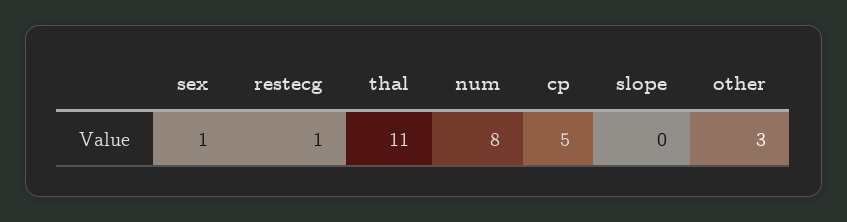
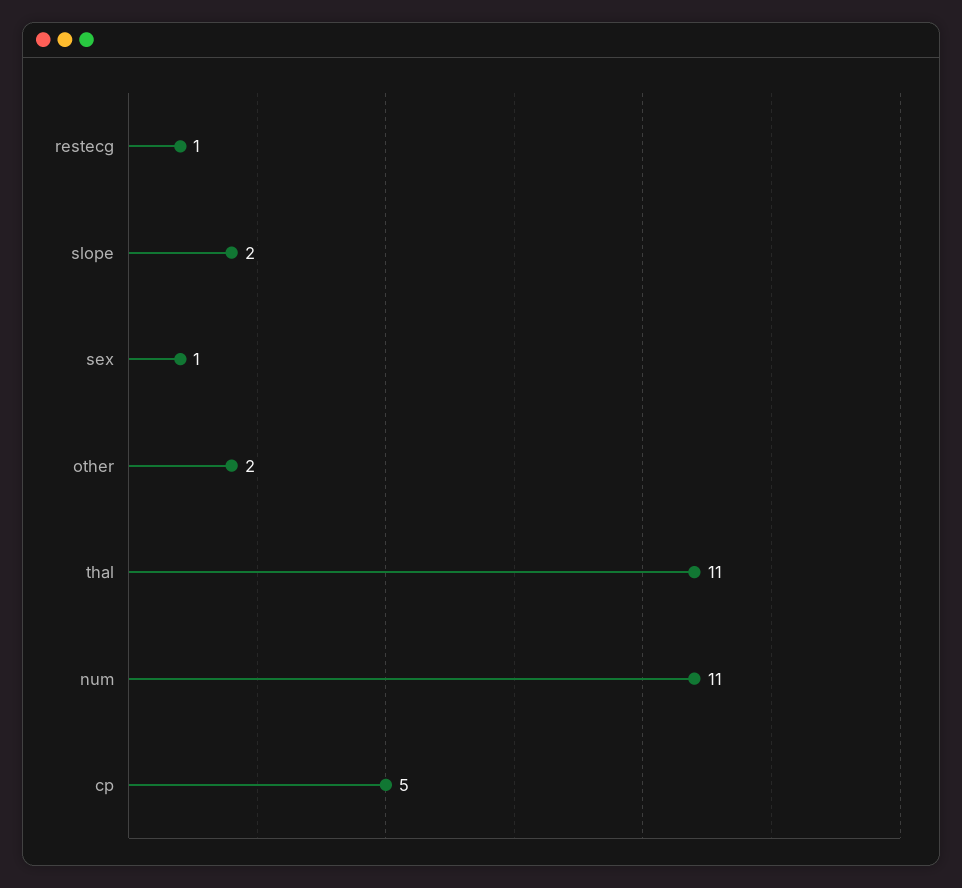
  {
    "sex": 1,
    "restecg": 1,
    "thal": 11,
-   "num": 8,
+   "num": 11,
    "cp": 5,
-   "slope": 0,
+   "slope": 2,
-   "other": 3
+   "other": 2
  }

